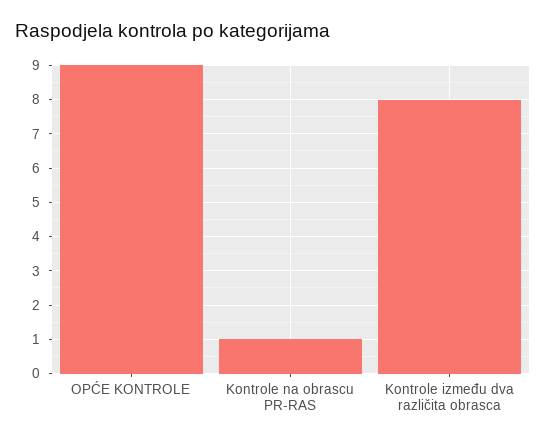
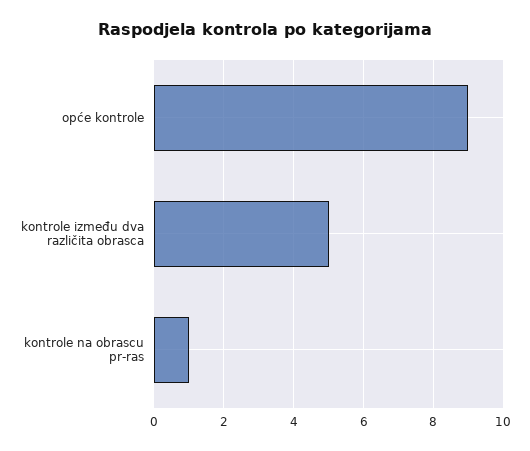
  {
    "OPĆE KONTROLE": 9,
    "Kontrole na obrascu PR-RAS": 1,
-   "Kontrole između dva različita obrasca": 8
+   "Kontrole između dva različita obrasca": 5
  }

